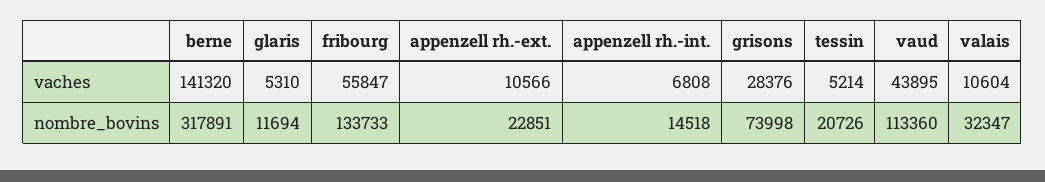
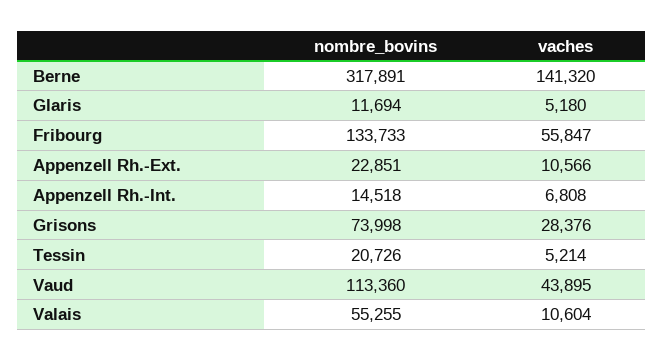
  {
    "berne": {
      "vaches": 141320,
      "nombre_bovins": 317891
    },
    "glaris": {
-     "vaches": 5310,
+     "vaches": 5180,
      "nombre_bovins": 11694
    },
    "fribourg": {
      "vaches": 55847,
      "nombre_bovins": 133733
    },
    "appenzell rh.-ext.": {
      "vaches": 10566,
      "nombre_bovins": 22851
    },
    "appenzell rh.-int.": {
      "vaches": 6808,
      "nombre_bovins": 14518
    },
    "grisons": {
      "vaches": 28376,
      "nombre_bovins": 73998
    },
    "tessin": {
      "vaches": 5214,
      "nombre_bovins": 20726
    },
    "vaud": {
      "vaches": 43895,
      "nombre_bovins": 113360
    },
    "valais": {
      "vaches": 10604,
-     "nombre_bovins": 32347
+     "nombre_bovins": 55255
    }
  }

